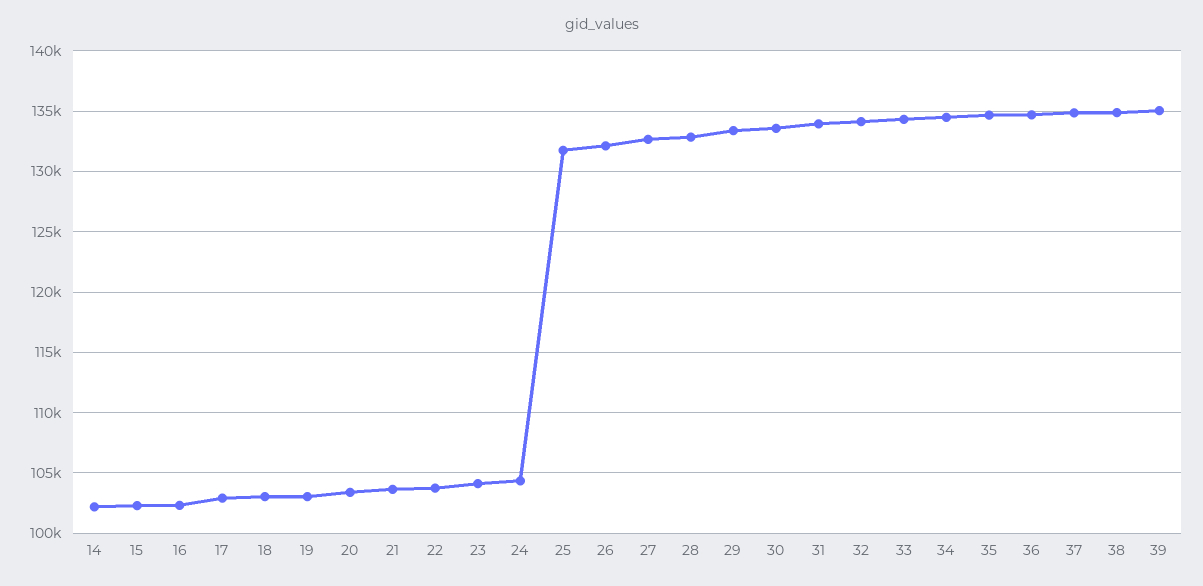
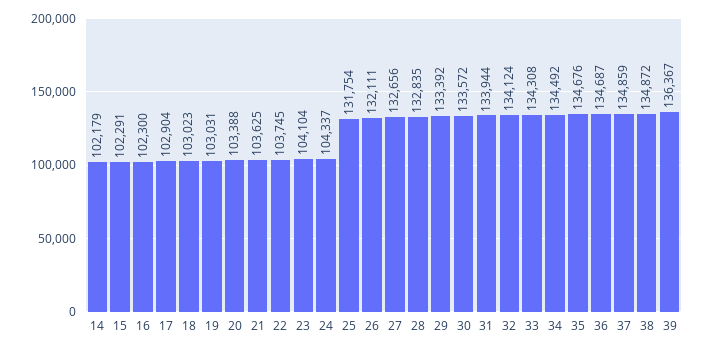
  {
    "14": 102179,
    "15": 102291,
    "16": 102300,
    "17": 102904,
    "18": 103023,
    "19": 103031,
    "20": 103388,
    "21": 103625,
    "22": 103745,
    "23": 104104,
    "24": 104337,
    "25": 131754,
    "26": 132111,
    "27": 132656,
    "28": 132835,
    "29": 133392,
    "30": 133572,
    "31": 133944,
    "32": 134124,
    "33": 134308,
    "34": 134492,
    "35": 134676,
    "36": 134687,
    "37": 134859,
    "38": 134872,
-   "39": 135000
+   "39": 136367
  }

